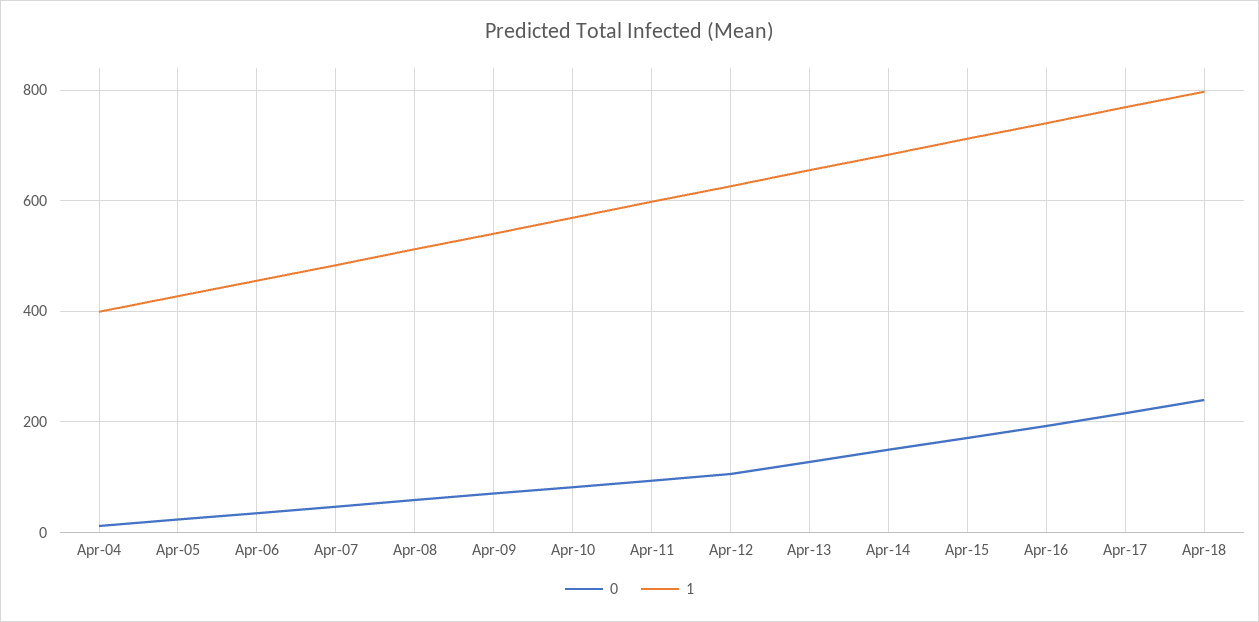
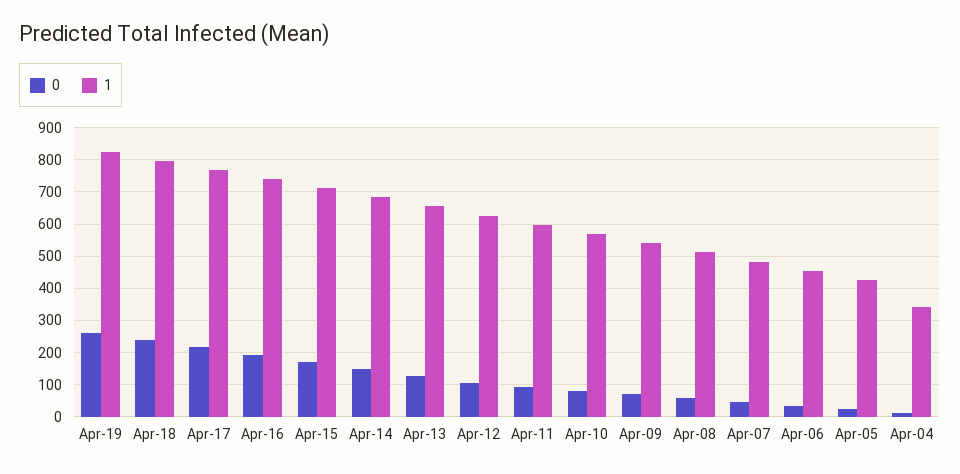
  {
    "0": {
      "Apr-04": 20,
      "Apr-05": 20,
      "Apr-06": 40,
      "Apr-07": 40,
      "Apr-08": 60,
      "Apr-09": 80,
      "Apr-10": 80,
      "Apr-11": 100,
      "Apr-12": 100,
      "Apr-13": 120,
      "Apr-14": 160,
      "Apr-15": 180,
      "Apr-16": 200,
      "Apr-17": 220,
-     "Apr-18": 240
+     "Apr-18": 240,
+     "Apr-19": 260
    },
    "1": {
-     "Apr-04": 400,
+     "Apr-04": 340,
      "Apr-05": 420,
      "Apr-06": 460,
      "Apr-07": 480,
      "Apr-08": 520,
      "Apr-09": 540,
      "Apr-10": 560,
      "Apr-11": 600,
      "Apr-12": 620,
      "Apr-13": 660,
      "Apr-14": 680,
      "Apr-15": 720,
      "Apr-16": 740,
      "Apr-17": 760,
-     "Apr-18": 800
+     "Apr-18": 800,
+     "Apr-19": 820
    }
  }

